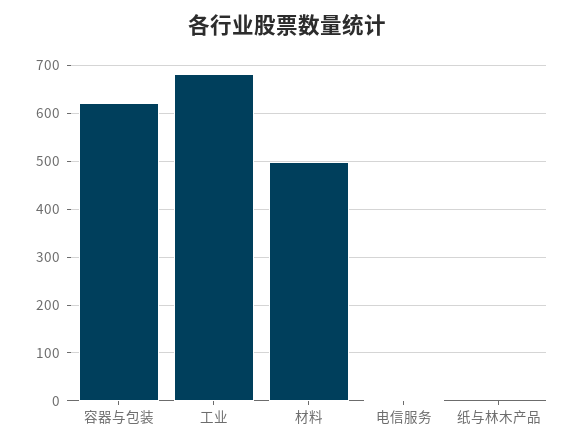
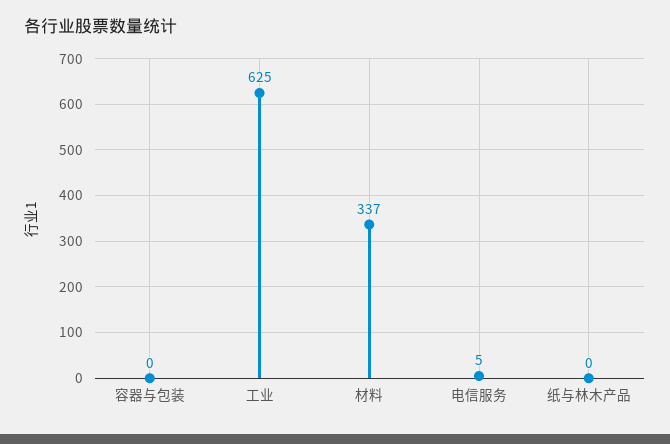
  {
-   "容器与包装": 620,
+   "容器与包装": 0,
-   "工业": 680,
+   "工业": 625,
-   "材料": 500,
+   "材料": 337,
    "电信服务": 5,
    "纸与林木产品": 0
  }

